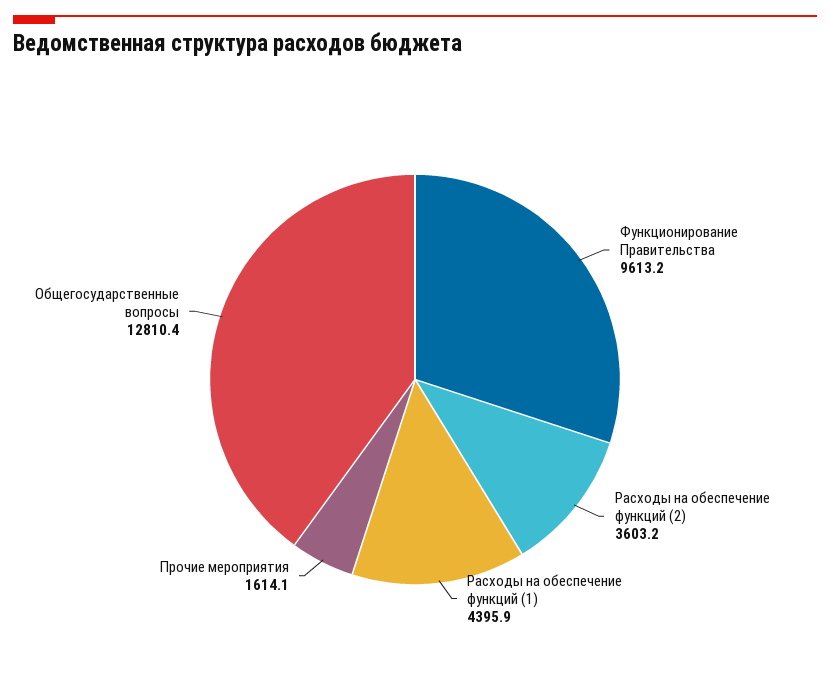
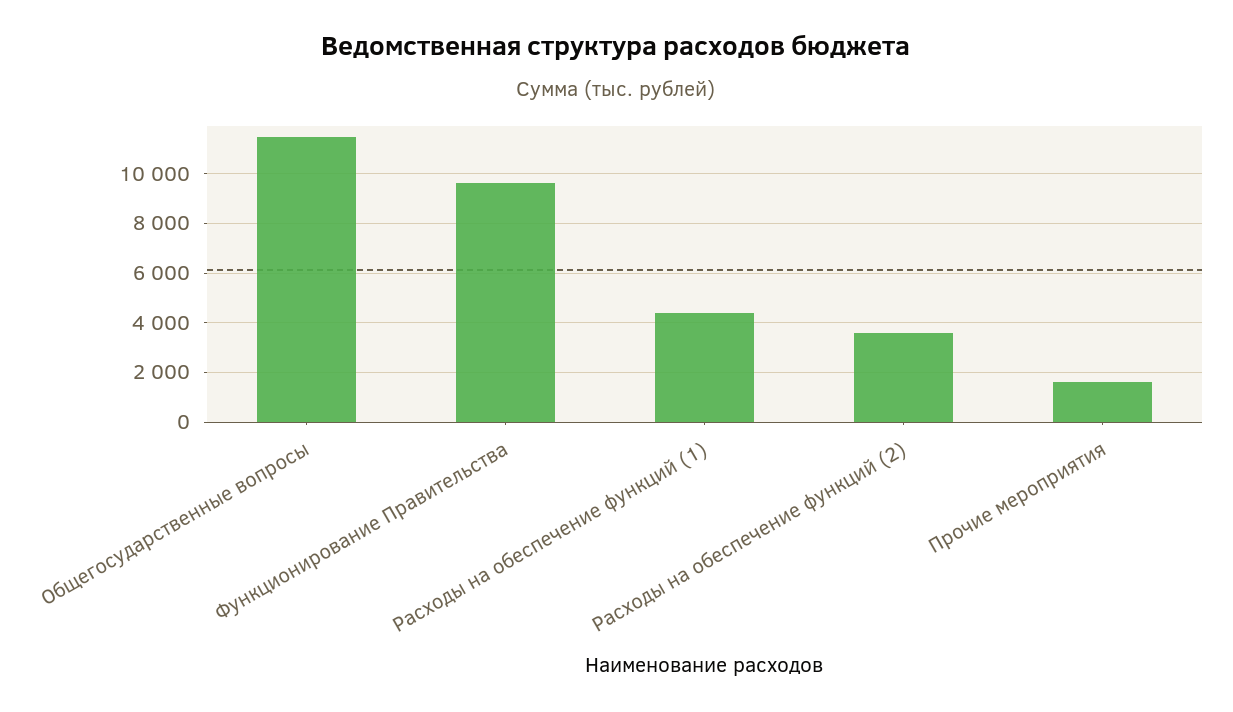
  {
    "Функционирование Правительства": 9613.2,
    "Расходы на обеспечение функций (2)": 3603.2,
    "Расходы на обеспечение функций (1)": 4395.9,
    "Прочие мероприятия": 1614.1,
-   "Общегосударственные вопросы": 12810.4
+   "Общегосударственные вопросы": 11500
  }

